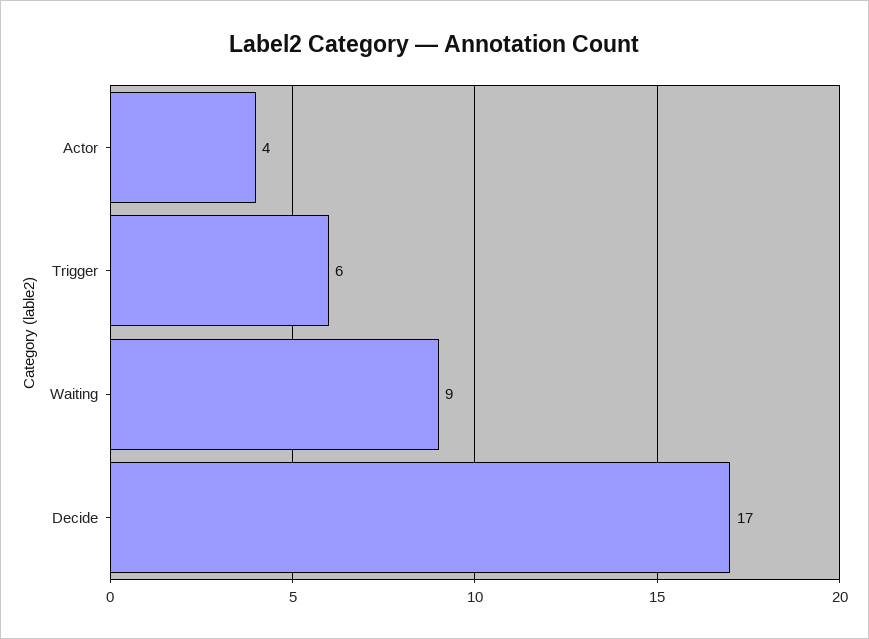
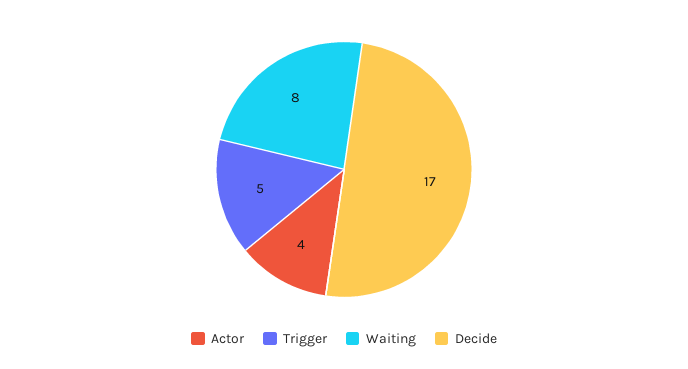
  {
    "Actor": 4,
-   "Trigger": 6,
+   "Trigger": 5,
-   "Waiting": 9,
+   "Waiting": 8,
    "Decide": 17
  }

